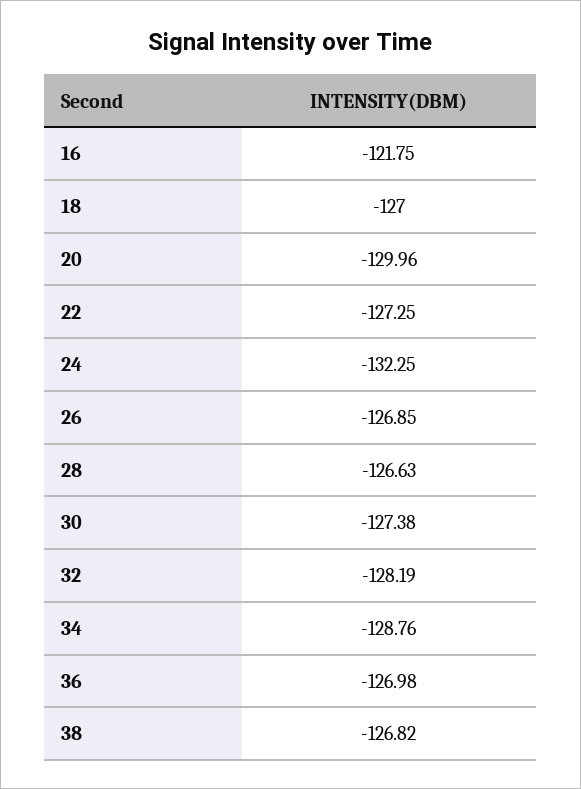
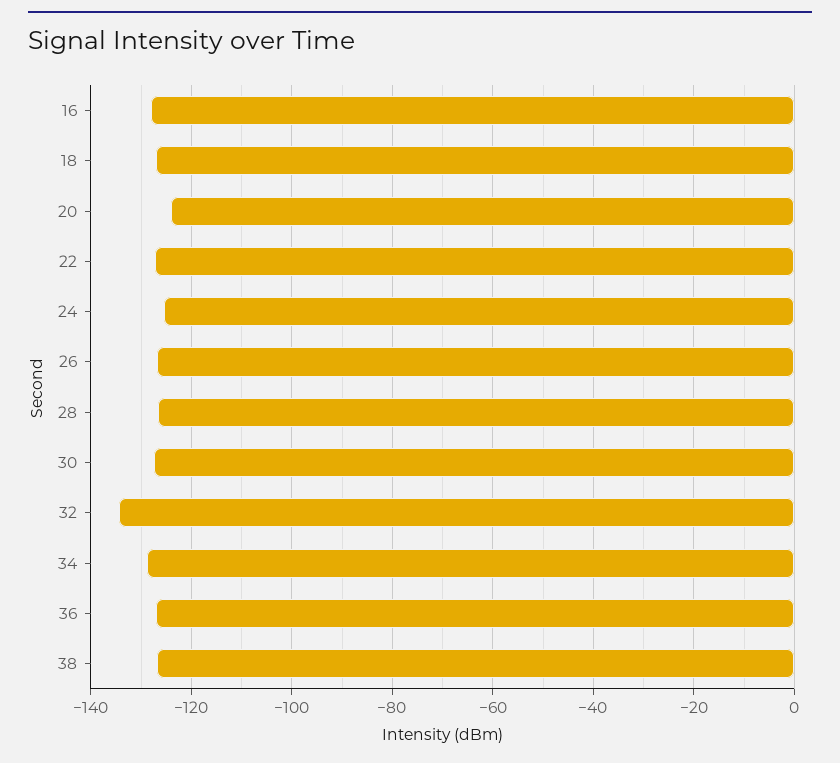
  {
-   "16": -121.75,
+   "16": -128,
    "18": -127,
-   "20": -129.96,
+   "20": -124,
    "22": -127.25,
-   "24": -132.25,
+   "24": -126,
    "26": -126.85,
    "28": -126.63,
    "30": -127.38,
-   "32": -128.19,
+   "32": -134,
    "34": -128.76,
    "36": -126.98,
    "38": -126.82
  }

